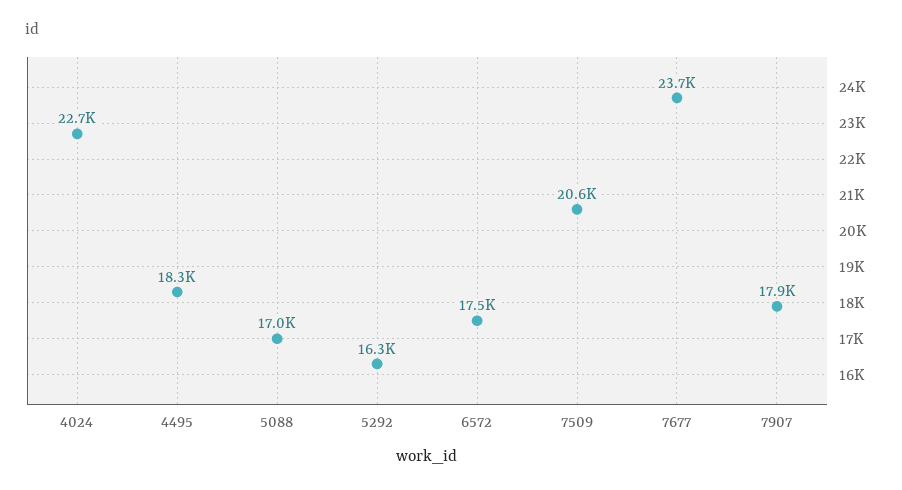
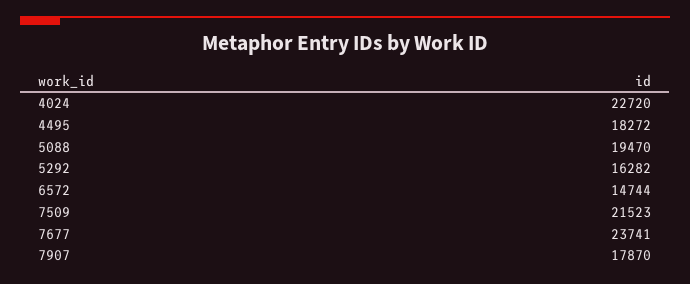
  {
    "4024": 22720,
    "4495": 18272,
-   "5088": 17000,
+   "5088": 19470,
    "5292": 16282,
-   "6572": 17500,
+   "6572": 14744,
-   "7509": 20600,
+   "7509": 21523,
    "7677": 23741,
    "7907": 17870
  }

